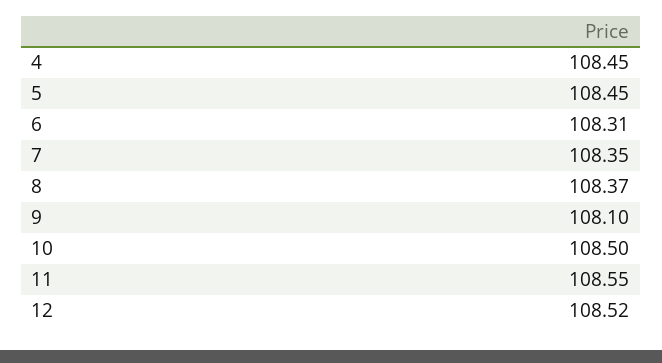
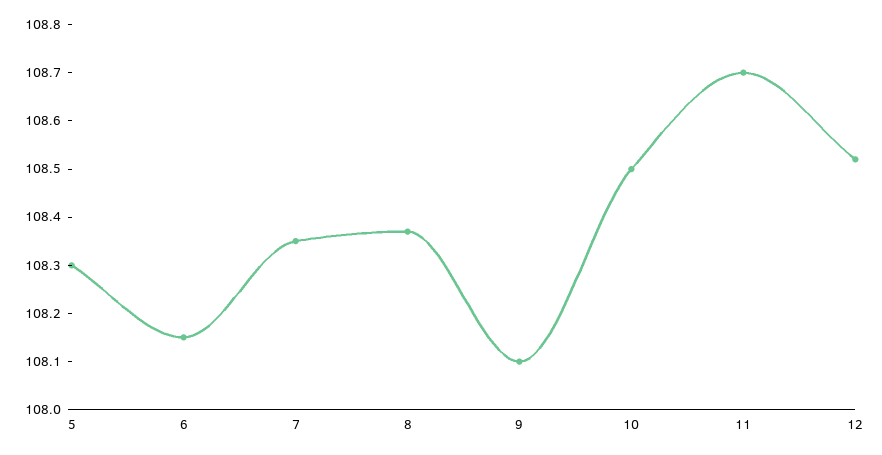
  {
-   "4": 108.45,
-   "5": 108.45,
+   "5": 108.3,
-   "6": 108.31,
+   "6": 108.15,
    "7": 108.35,
    "8": 108.37,
    "9": 108.1,
    "10": 108.5,
-   "11": 108.55,
+   "11": 108.7,
    "12": 108.52
  }

